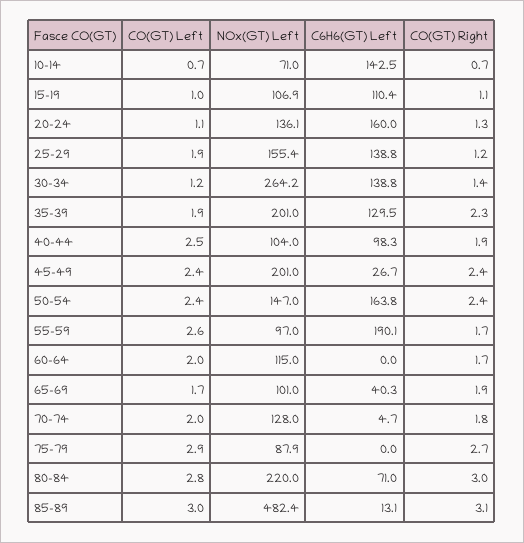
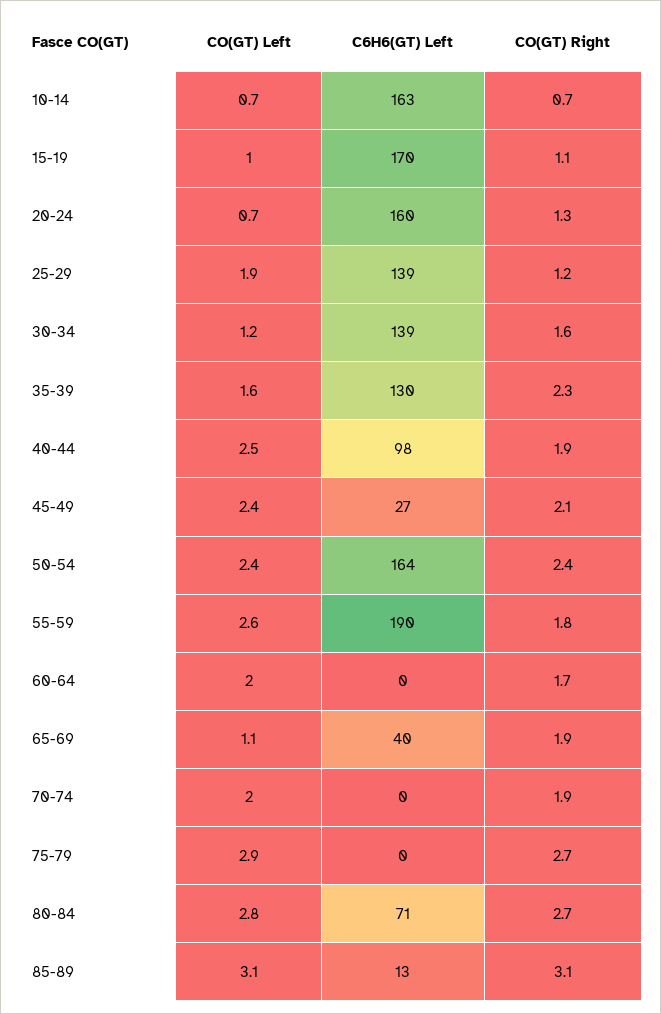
  {
    "CO(GT) Left": {
      "10-14": 0.7,
      "15-19": 1,
-     "20-24": 1.1,
+     "20-24": 0.7,
      "25-29": 1.9,
      "30-34": 1.2,
-     "35-39": 1.9,
+     "35-39": 1.6,
      "40-44": 2.5,
      "45-49": 2.4,
      "50-54": 2.4,
      "55-59": 2.6,
      "60-64": 2,
-     "65-69": 1.7,
+     "65-69": 1.1,
      "70-74": 2,
      "75-79": 2.9,
      "80-84": 2.8,
-     "85-89": 3
+     "85-89": 3.1
    },
-   "NOx(GT) Left": {
-     "10-14": 71,
-     "15-19": 106.9,
-     "20-24": 136.1,
-     "25-29": 155.4,
-     "30-34": 264.2,
-     "35-39": 201,
-     "40-44": 104,
-     "45-49": 201,
-     "50-54": 147,
-     "55-59": 97,
-     "60-64": 115,
-     "65-69": 101,
-     "70-74": 128,
-     "75-79": 87.9,
-     "80-84": 220,
-     "85-89": 482.4
-   },
    "C6H6(GT) Left": {
-     "10-14": 142.5,
+     "10-14": 163,
-     "15-19": 110.4,
+     "15-19": 170,
      "20-24": 160,
      "25-29": 138.8,
      "30-34": 138.8,
      "35-39": 129.5,
      "40-44": 98.3,
      "45-49": 26.7,
      "50-54": 163.8,
      "55-59": 190.1,
      "60-64": 0,
      "65-69": 40.3,
-     "70-74": 4.7,
+     "70-74": 0,
      "75-79": 0,
      "80-84": 71,
      "85-89": 13.1
    },
    "CO(GT) Right": {
      "10-14": 0.7,
      "15-19": 1.1,
      "20-24": 1.3,
      "25-29": 1.2,
-     "30-34": 1.4,
+     "30-34": 1.6,
      "35-39": 2.3,
      "40-44": 1.9,
-     "45-49": 2.4,
+     "45-49": 2.1,
      "50-54": 2.4,
-     "55-59": 1.7,
+     "55-59": 1.8,
      "60-64": 1.7,
      "65-69": 1.9,
-     "70-74": 1.8,
+     "70-74": 1.9,
      "75-79": 2.7,
-     "80-84": 3,
+     "80-84": 2.7,
      "85-89": 3.1
    }
  }

